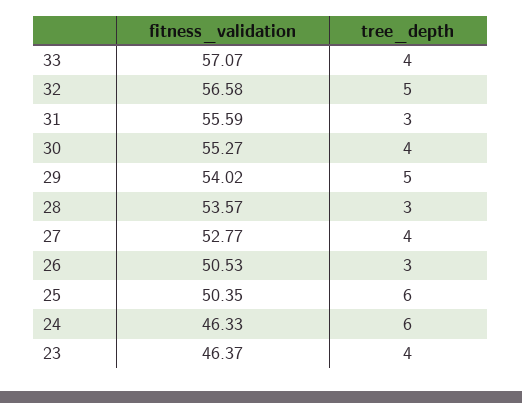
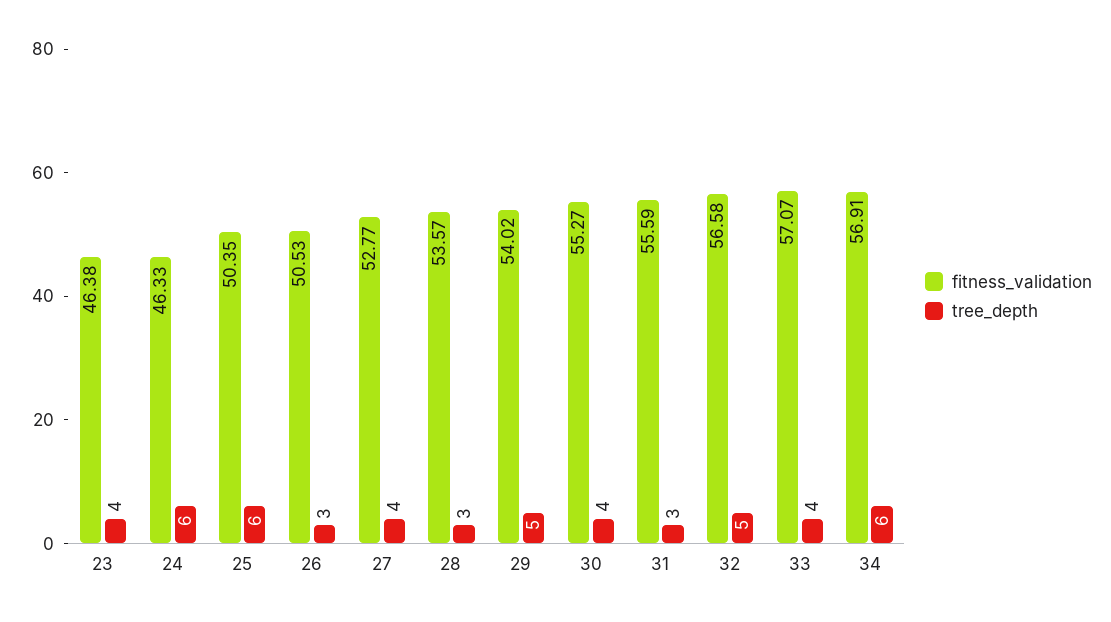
  {
    "fitness_validation": {
      "33": 57.07,
      "32": 56.58,
      "31": 55.59,
      "30": 55.27,
      "29": 54.02,
      "28": 53.57,
      "27": 52.77,
      "26": 50.53,
      "25": 50.35,
      "24": 46.33,
-     "23": 46.37
+     "23": 46.38,
+     "34": 56.91
    },
    "tree_depth": {
      "33": 4,
      "32": 5,
      "31": 3,
      "30": 4,
      "29": 5,
      "28": 3,
      "27": 4,
      "26": 3,
      "25": 6,
      "24": 6,
-     "23": 4
+     "23": 4,
+     "34": 6
    }
  }

